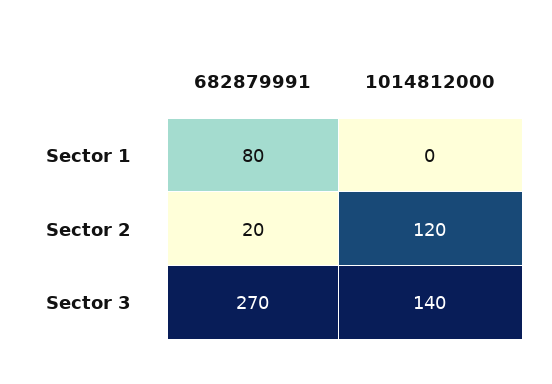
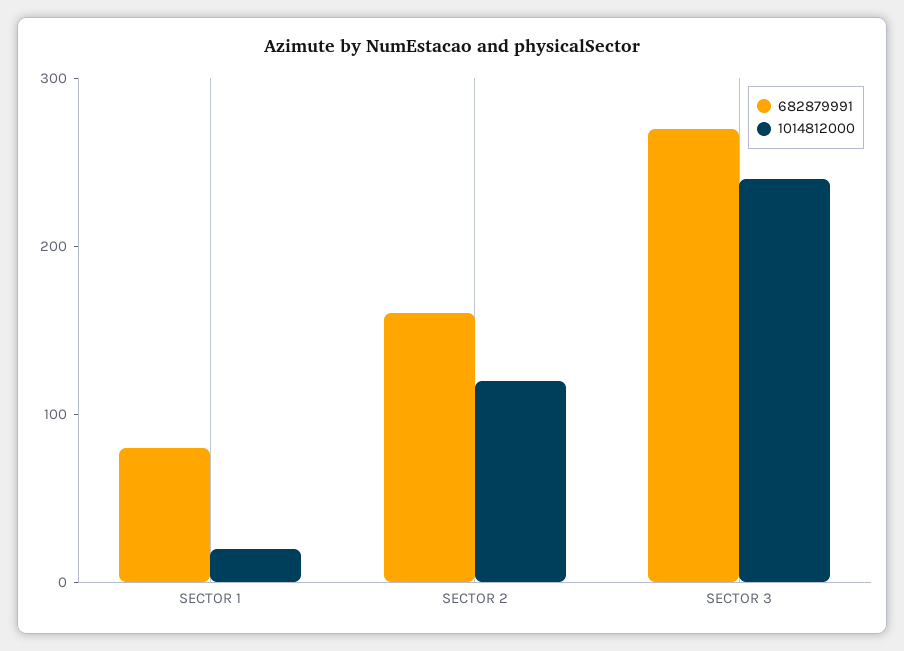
  {
    "682879991": {
      "Sector 1": 80,
-     "Sector 2": 20,
+     "Sector 2": 160,
      "Sector 3": 270
    },
    "1014812000": {
-     "Sector 1": 0,
+     "Sector 1": 20,
      "Sector 2": 120,
-     "Sector 3": 140
+     "Sector 3": 240
    }
  }

